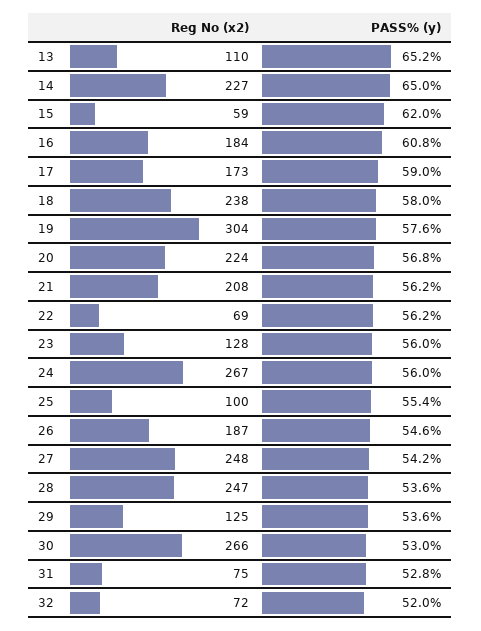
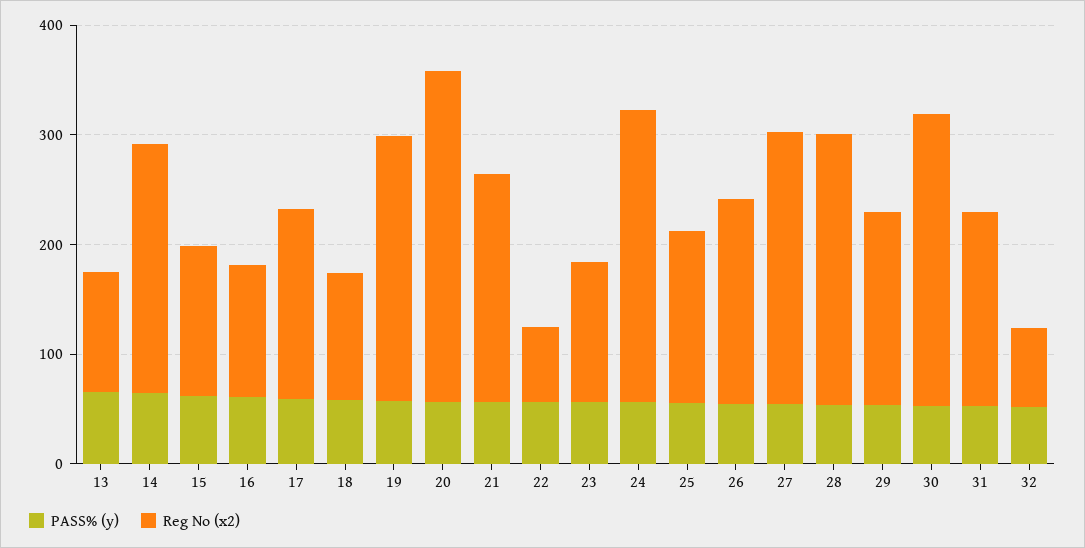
  {
    "Reg No (x2)": {
      "13": 110,
      "14": 227,
-     "15": 59,
+     "15": 140,
-     "16": 184,
+     "16": 120,
      "17": 173,
-     "18": 238,
+     "18": 120,
-     "19": 304,
+     "19": 240,
-     "20": 224,
+     "20": 300,
      "21": 208,
      "22": 69,
      "23": 128,
      "24": 267,
-     "25": 100,
+     "25": 160,
      "26": 187,
      "27": 248,
      "28": 247,
-     "29": 125,
+     "29": 180,
      "30": 266,
-     "31": 75,
+     "31": 180,
      "32": 72
    },
    "PASS% (y)": {
      "13": 65.2,
      "14": 65,
      "15": 62,
      "16": 60.8,
      "17": 59,
      "18": 58,
      "19": 57.6,
      "20": 56.8,
      "21": 56.2,
      "22": 56.2,
      "23": 56,
      "24": 56,
      "25": 55.4,
      "26": 54.6,
      "27": 54.2,
      "28": 53.6,
      "29": 53.6,
      "30": 53,
      "31": 52.8,
      "32": 52
    }
  }

